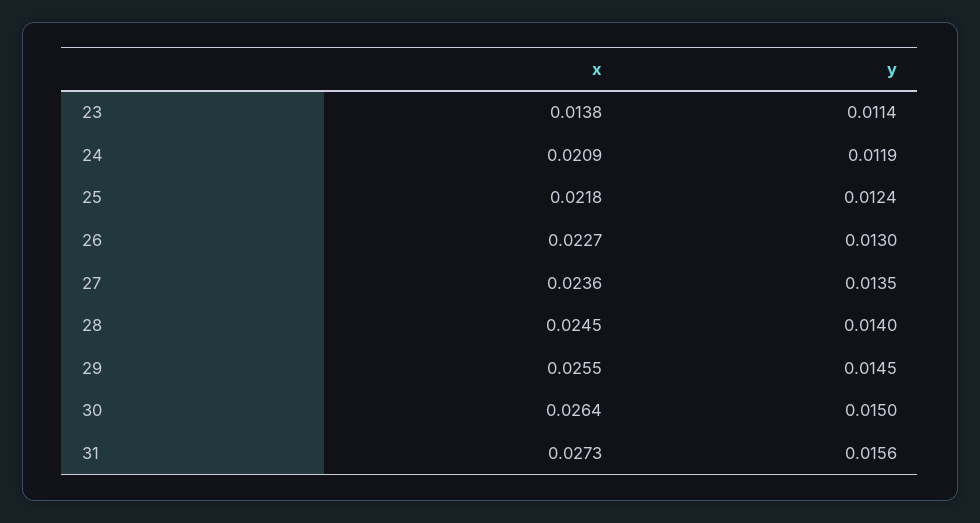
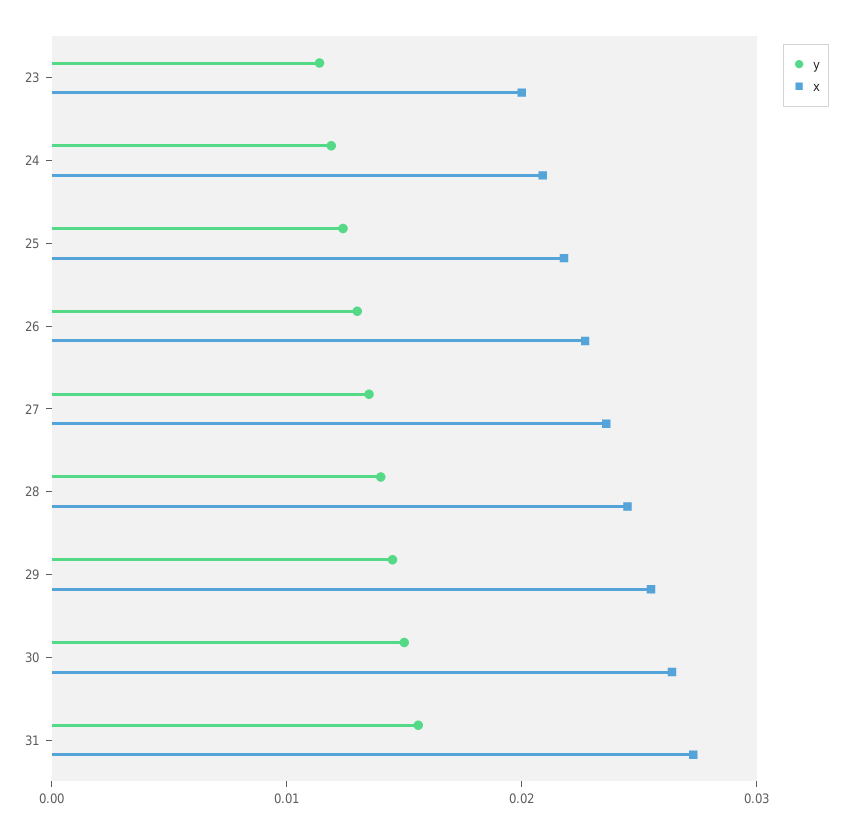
  {
    "x": {
-     "23": 0.0138,
+     "23": 0.02,
      "24": 0.0209,
      "25": 0.0218,
      "26": 0.0227,
      "27": 0.0236,
      "28": 0.0245,
      "29": 0.0255,
      "30": 0.0264,
      "31": 0.0273
    },
    "y": {
      "23": 0.0114,
      "24": 0.0119,
      "25": 0.0124,
      "26": 0.013,
      "27": 0.0135,
      "28": 0.014,
      "29": 0.0145,
      "30": 0.015,
      "31": 0.0156
    }
  }

